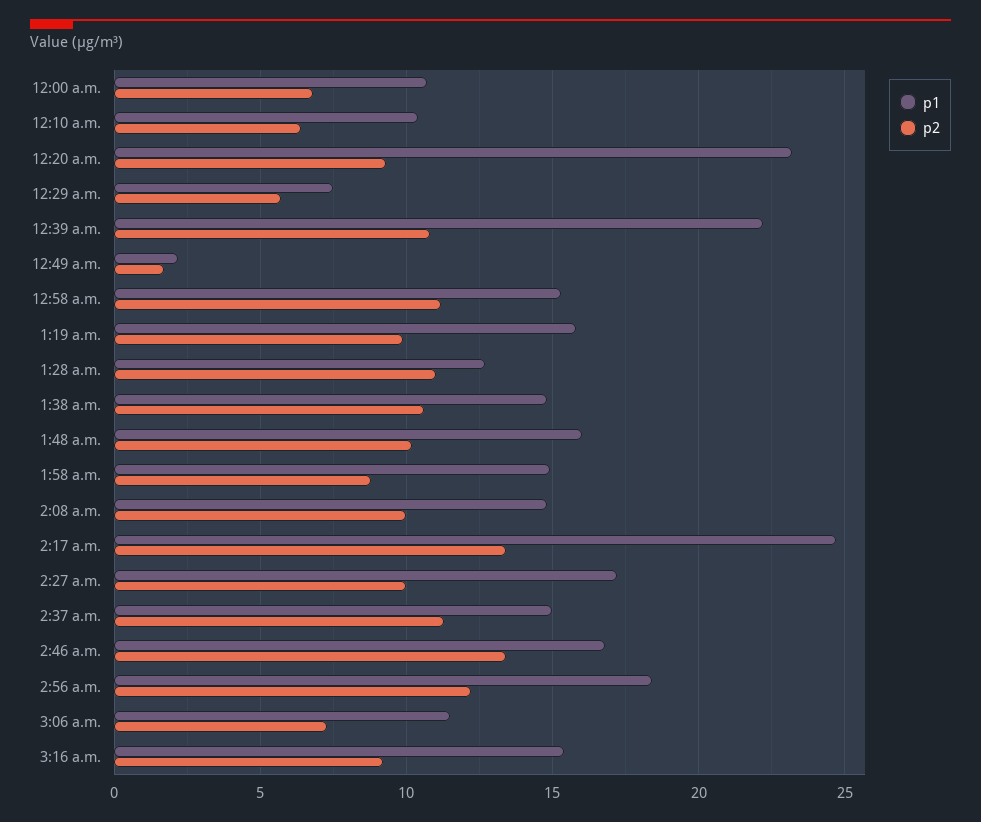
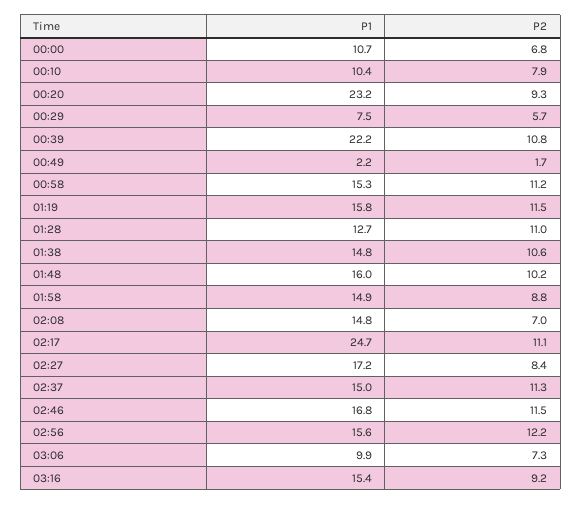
  {
    "p1": {
      "12:00 a.m.": 10.7,
      "12:10 a.m.": 10.4,
      "12:20 a.m.": 23.2,
      "12:29 a.m.": 7.5,
      "12:39 a.m.": 22.2,
      "12:49 a.m.": 2.2,
      "12:58 a.m.": 15.3,
      "1:19 a.m.": 15.8,
      "1:28 a.m.": 12.7,
      "1:38 a.m.": 14.8,
      "1:48 a.m.": 16,
      "1:58 a.m.": 14.9,
      "2:08 a.m.": 14.8,
      "2:17 a.m.": 24.7,
      "2:27 a.m.": 17.2,
      "2:37 a.m.": 15,
      "2:46 a.m.": 16.8,
-     "2:56 a.m.": 18.5,
+     "2:56 a.m.": 15.6,
-     "3:06 a.m.": 11.5,
+     "3:06 a.m.": 9.9,
      "3:16 a.m.": 15.4
    },
    "p2": {
      "12:00 a.m.": 6.8,
-     "12:10 a.m.": 6.5,
+     "12:10 a.m.": 7.9,
      "12:20 a.m.": 9.3,
      "12:29 a.m.": 5.7,
      "12:39 a.m.": 10.8,
      "12:49 a.m.": 1.7,
      "12:58 a.m.": 11.2,
-     "1:19 a.m.": 10,
+     "1:19 a.m.": 11.5,
      "1:28 a.m.": 11,
      "1:38 a.m.": 10.6,
      "1:48 a.m.": 10.2,
      "1:58 a.m.": 8.8,
-     "2:08 a.m.": 10,
+     "2:08 a.m.": 7,
-     "2:17 a.m.": 13.5,
+     "2:17 a.m.": 11.1,
-     "2:27 a.m.": 10,
+     "2:27 a.m.": 8.4,
      "2:37 a.m.": 11.3,
-     "2:46 a.m.": 13.5,
+     "2:46 a.m.": 11.5,
      "2:56 a.m.": 12.2,
      "3:06 a.m.": 7.3,
      "3:16 a.m.": 9.2
    }
  }

